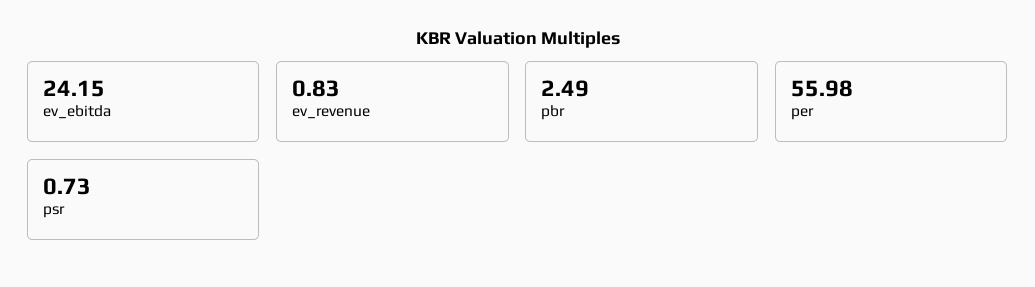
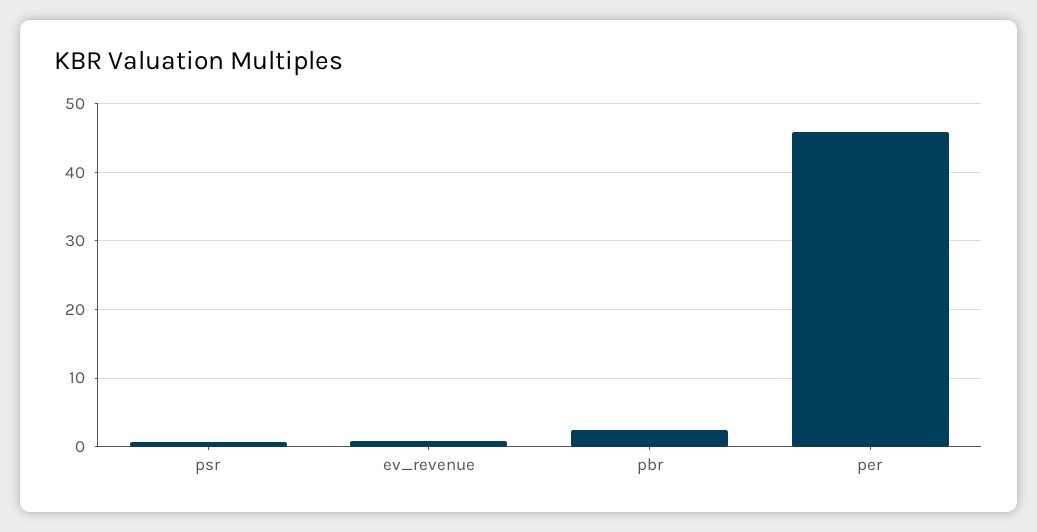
  {
-   "ev_ebitda": 24.15,
    "ev_revenue": 0.83,
    "pbr": 2.49,
-   "per": 55.98,
+   "per": 46,
    "psr": 0.73
  }

